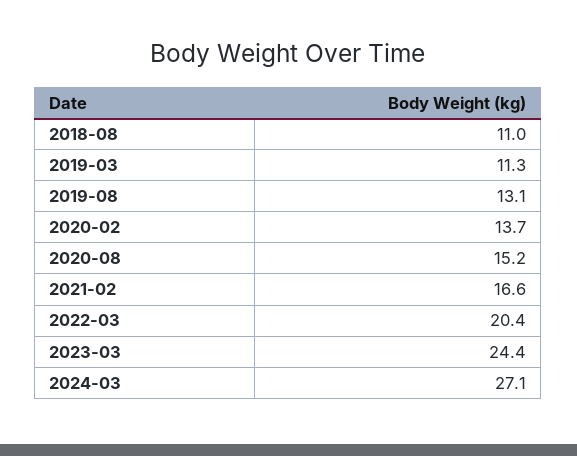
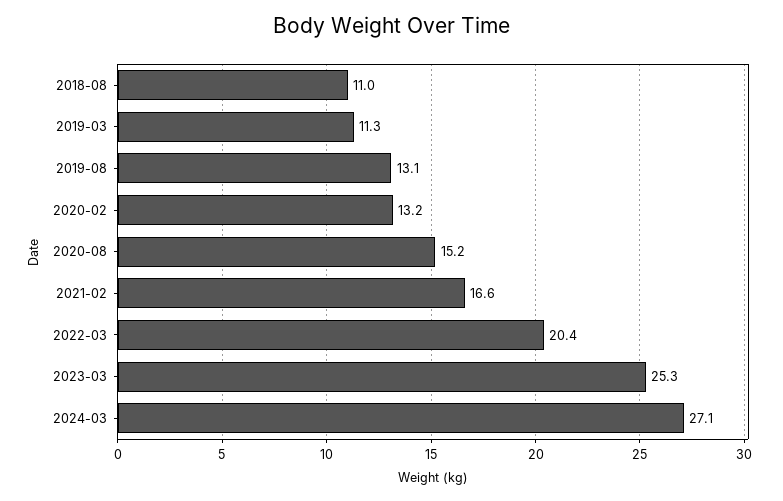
  {
    "2018-08": 11,
    "2019-03": 11.3,
    "2019-08": 13.1,
-   "2020-02": 13.7,
+   "2020-02": 13.2,
    "2020-08": 15.2,
    "2021-02": 16.6,
    "2022-03": 20.4,
-   "2023-03": 24.4,
+   "2023-03": 25.3,
    "2024-03": 27.1
  }

